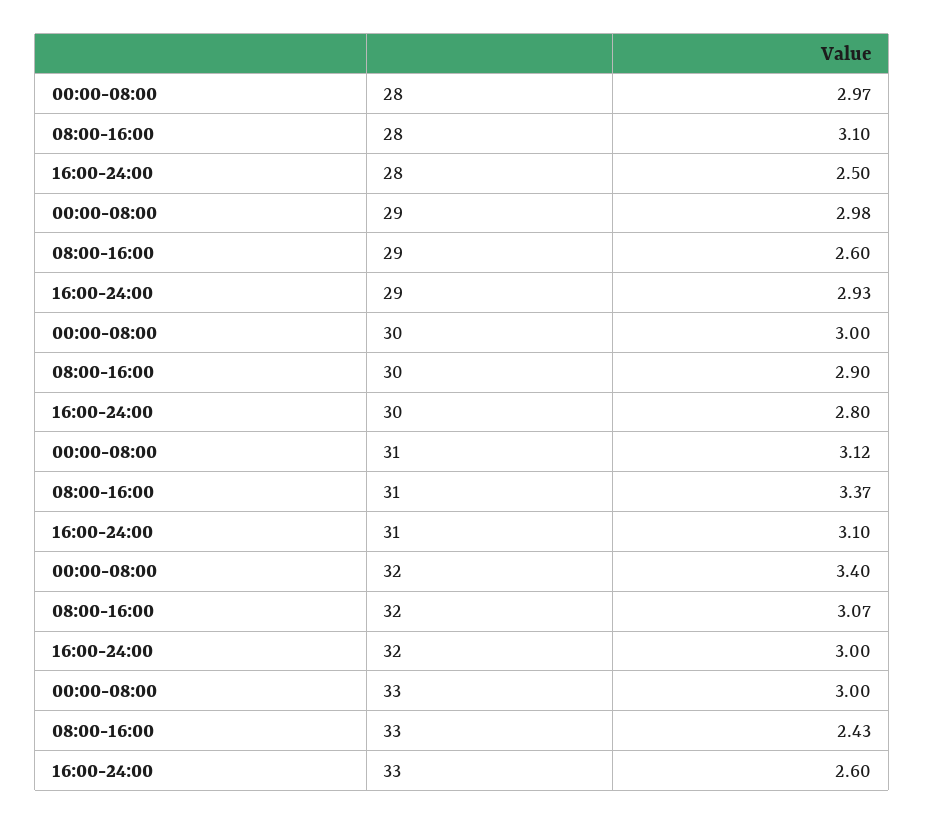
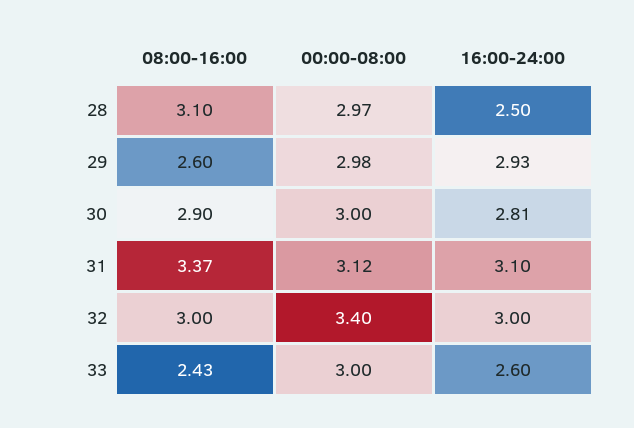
  {
    "00:00-08:00": {
      "28": 2.97,
      "29": 2.98,
      "30": 3,
      "31": 3.12,
      "32": 3.4,
      "33": 3
    },
    "08:00-16:00": {
      "28": 3.1,
      "29": 2.6,
      "30": 2.9,
      "31": 3.37,
-     "32": 3.07,
+     "32": 3,
      "33": 2.43
    },
    "16:00-24:00": {
      "28": 2.5,
      "29": 2.93,
-     "30": 2.8,
+     "30": 2.81,
      "31": 3.1,
      "32": 3,
      "33": 2.6
    }
  }

